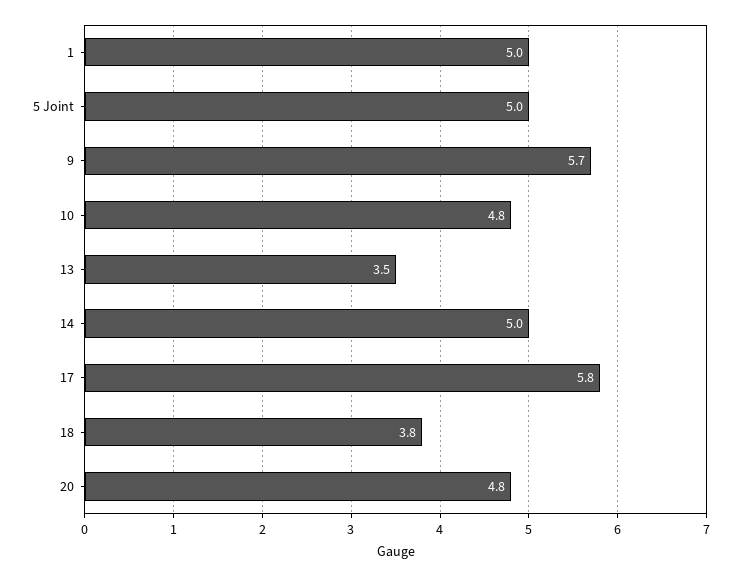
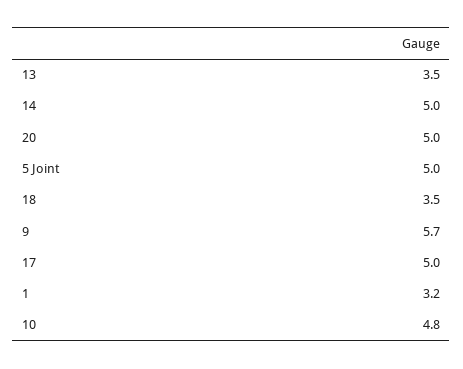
  {
-   "1": 5,
+   "1": 3.2,
    "5 Joint": 5,
    "9": 5.7,
    "10": 4.8,
    "13": 3.5,
    "14": 5,
-   "17": 5.8,
+   "17": 5,
-   "18": 3.8,
+   "18": 3.5,
-   "20": 4.8
+   "20": 5
  }

